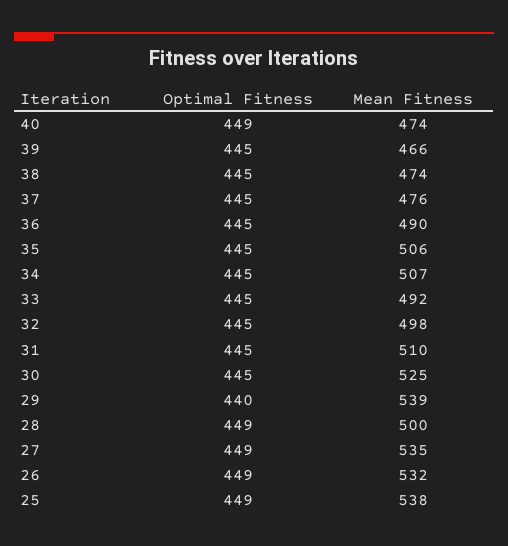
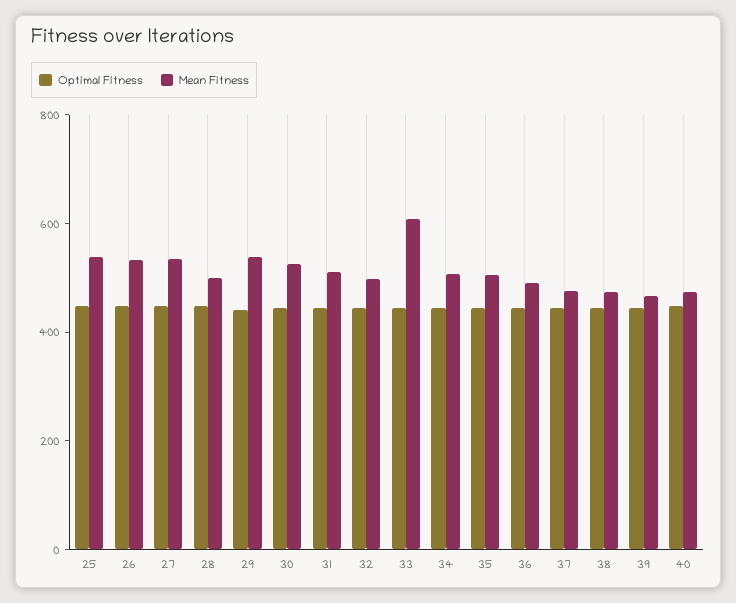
  {
    "Optimal Fitness": {
      "40": 449,
      "39": 445,
      "38": 445,
      "37": 445,
      "36": 445,
      "35": 445,
      "34": 445,
      "33": 445,
      "32": 445,
      "31": 445,
      "30": 445,
      "29": 440,
      "28": 449,
      "27": 449,
      "26": 449,
      "25": 449
    },
    "Mean Fitness": {
      "40": 474,
      "39": 466,
      "38": 474,
      "37": 476,
      "36": 490,
      "35": 506,
      "34": 507,
-     "33": 492,
+     "33": 600,
      "32": 498,
      "31": 510,
      "30": 525,
      "29": 539,
      "28": 500,
      "27": 535,
      "26": 532,
      "25": 538
    }
  }

